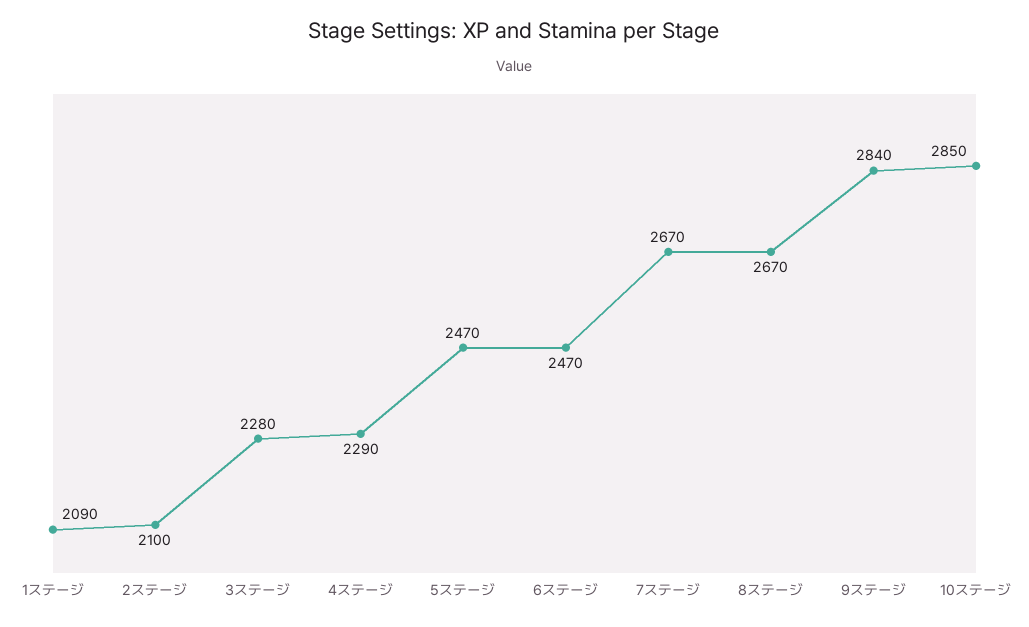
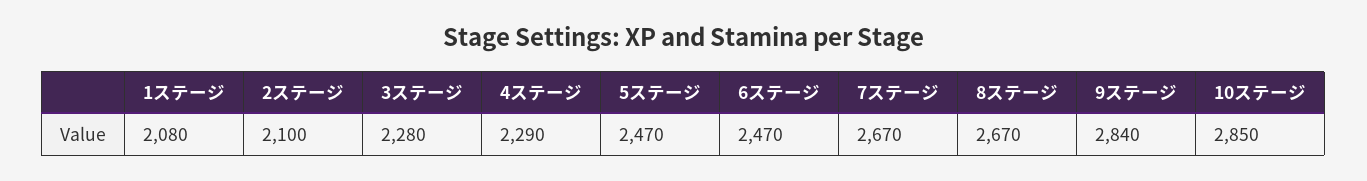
  {
-   "1ステージ": 2090,
+   "1ステージ": 2080,
    "2ステージ": 2100,
    "3ステージ": 2280,
    "4ステージ": 2290,
    "5ステージ": 2470,
    "6ステージ": 2470,
    "7ステージ": 2670,
    "8ステージ": 2670,
    "9ステージ": 2840,
    "10ステージ": 2850
  }

